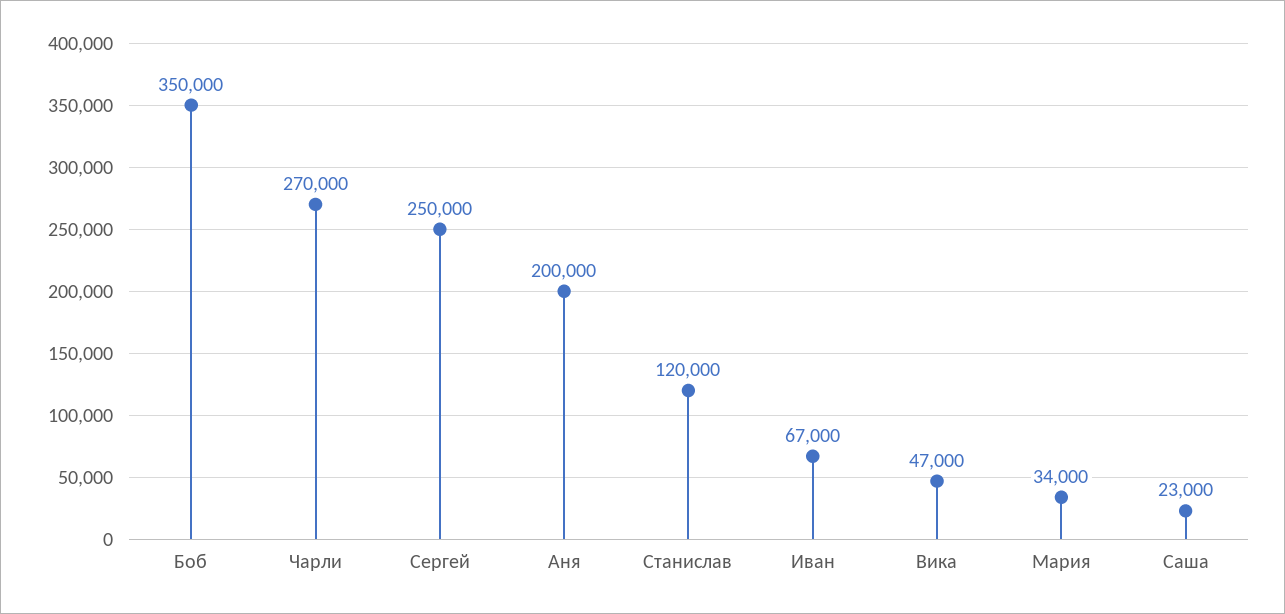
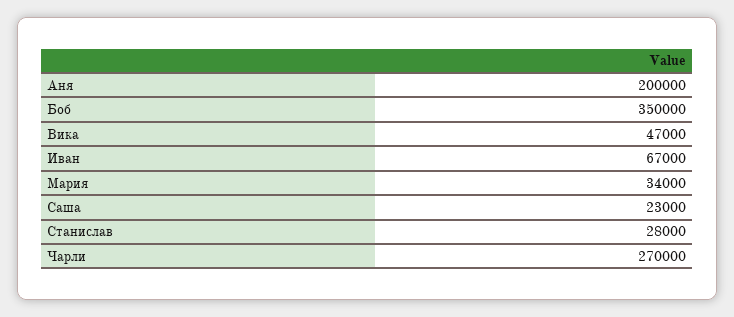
  {
    "Боб": 350000,
    "Чарли": 270000,
-   "Сергей": 250000,
    "Аня": 200000,
-   "Станислав": 120000,
+   "Станислав": 28000,
    "Иван": 67000,
    "Вика": 47000,
    "Мария": 34000,
    "Саша": 23000
  }

